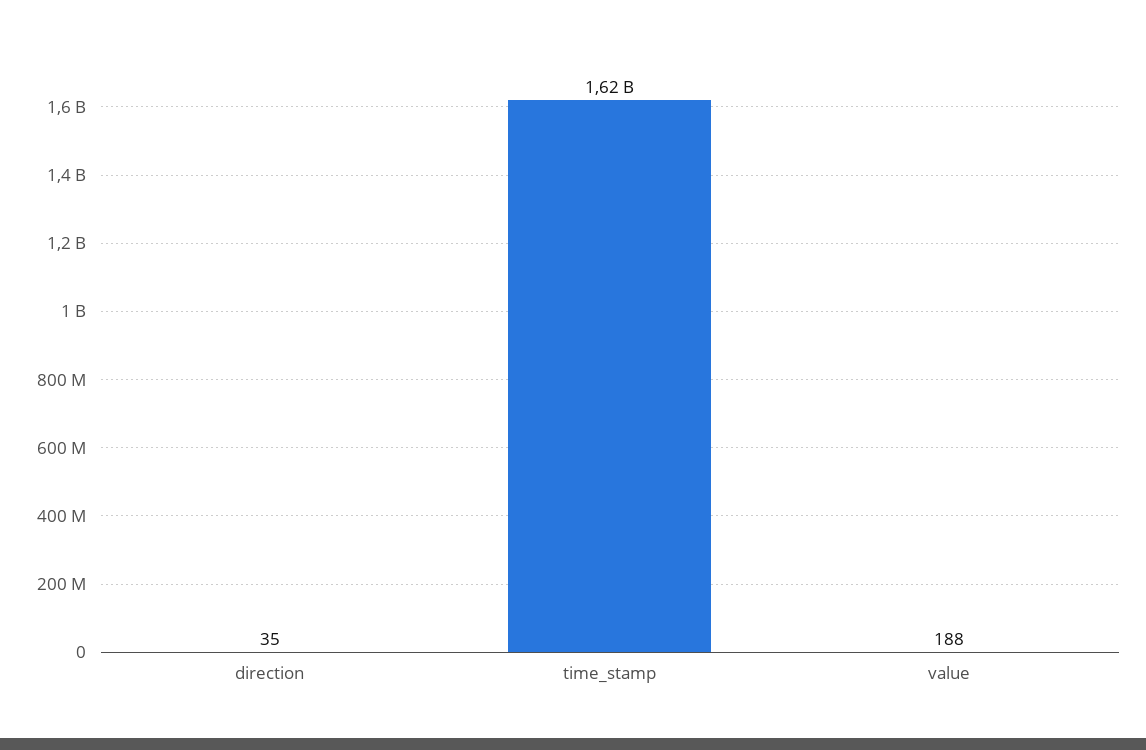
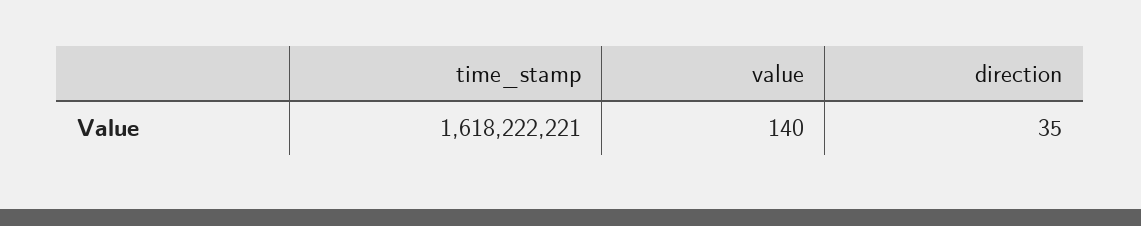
  {
    "direction": 35,
    "time_stamp": 1618222221,
-   "value": 188
+   "value": 140
  }

